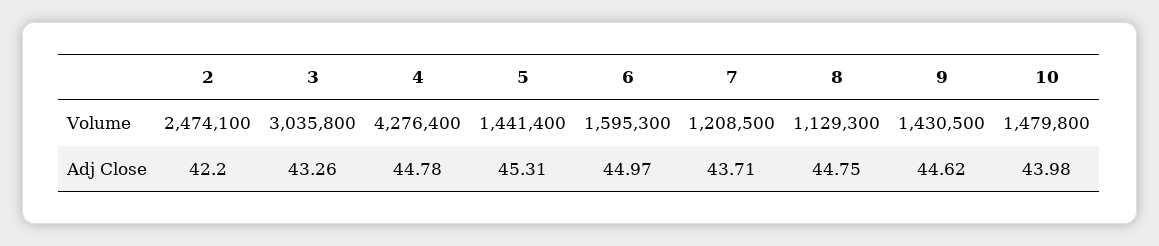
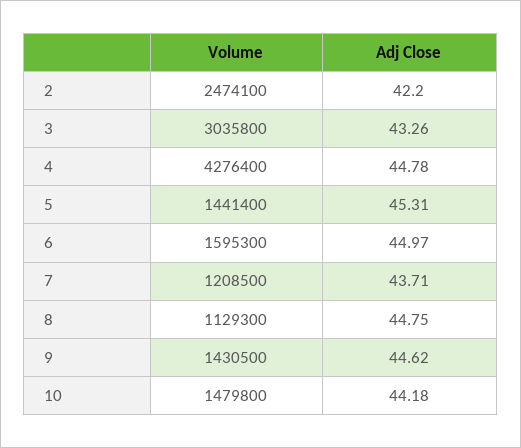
  {
    "2": {
      "Volume": 2474100,
      "Adj Close": 42.2
    },
    "3": {
      "Volume": 3035800,
      "Adj Close": 43.26
    },
    "4": {
      "Volume": 4276400,
      "Adj Close": 44.78
    },
    "5": {
      "Volume": 1441400,
      "Adj Close": 45.31
    },
    "6": {
      "Volume": 1595300,
      "Adj Close": 44.97
    },
    "7": {
      "Volume": 1208500,
      "Adj Close": 43.71
    },
    "8": {
      "Volume": 1129300,
      "Adj Close": 44.75
    },
    "9": {
      "Volume": 1430500,
      "Adj Close": 44.62
    },
    "10": {
      "Volume": 1479800,
-     "Adj Close": 43.98
+     "Adj Close": 44.18
    }
  }

